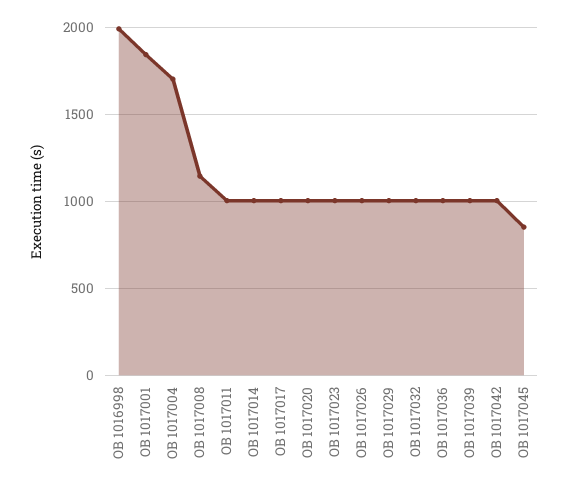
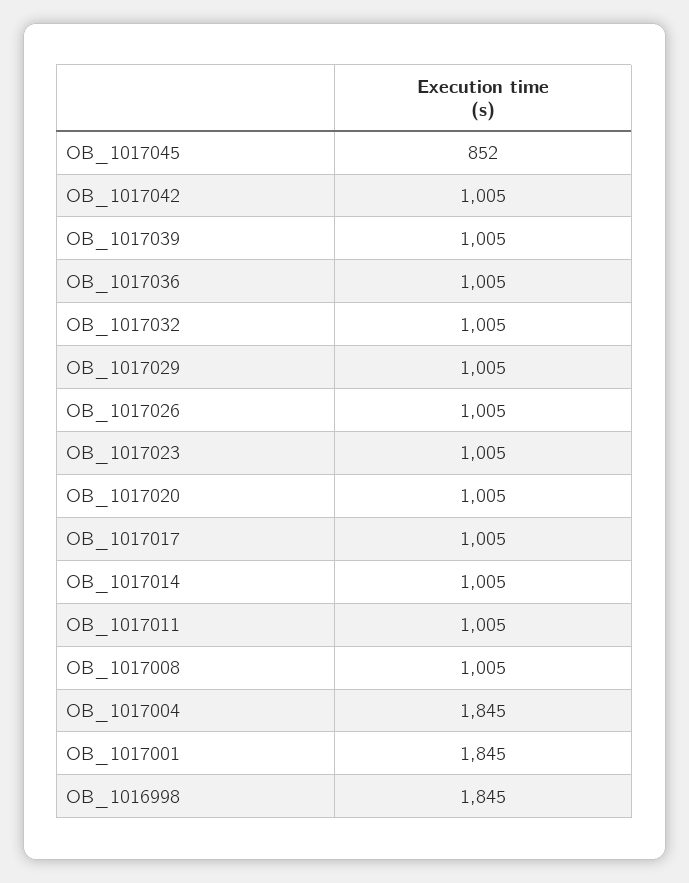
  {
-   "OB 1016998": 2000,
+   "OB 1016998": 1845,
    "OB 1017001": 1845,
-   "OB 1017004": 1700,
+   "OB 1017004": 1845,
-   "OB 1017008": 1150,
+   "OB 1017008": 1005,
    "OB 1017011": 1005,
    "OB 1017014": 1005,
    "OB 1017017": 1005,
    "OB 1017020": 1005,
    "OB 1017023": 1005,
    "OB 1017026": 1005,
    "OB 1017029": 1005,
    "OB 1017032": 1005,
    "OB 1017036": 1005,
    "OB 1017039": 1005,
    "OB 1017042": 1005,
    "OB 1017045": 852
  }

